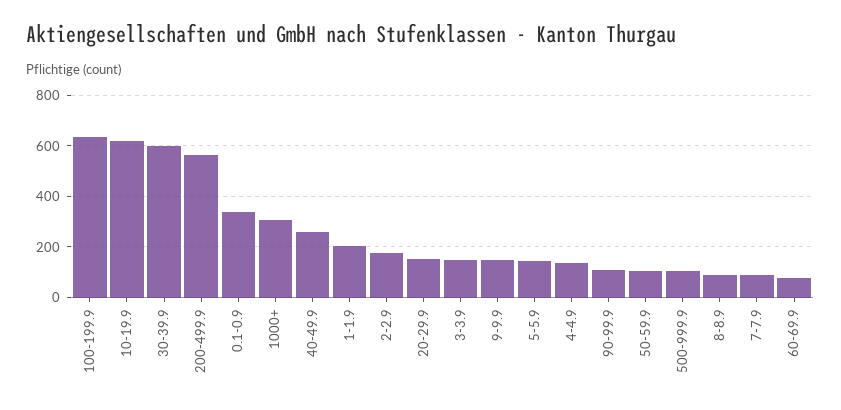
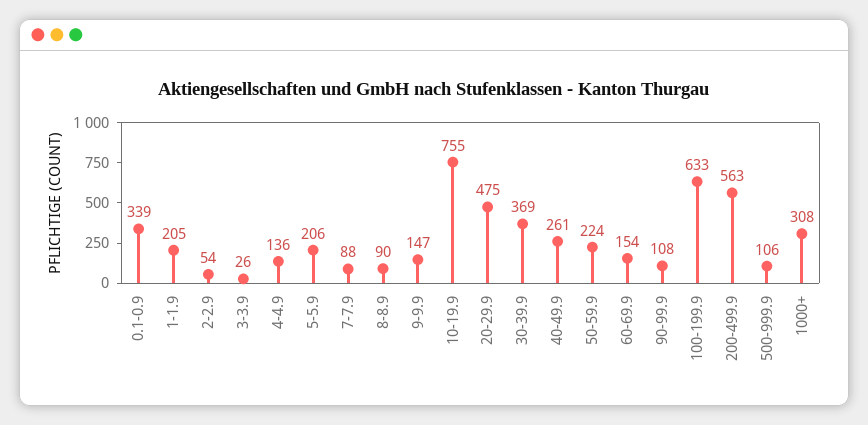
  {
    "100-199.9": 633,
-   "10-19.9": 625,
+   "10-19.9": 755,
-   "30-39.9": 600,
+   "30-39.9": 369,
    "200-499.9": 563,
    "0.1-0.9": 339,
    "1000+": 308,
    "40-49.9": 261,
    "1-1.9": 205,
-   "2-2.9": 175,
+   "2-2.9": 54,
-   "20-29.9": 150,
+   "20-29.9": 475,
-   "3-3.9": 150,
+   "3-3.9": 26,
    "9-9.9": 147,
-   "5-5.9": 150,
+   "5-5.9": 206,
    "4-4.9": 136,
    "90-99.9": 108,
-   "50-59.9": 100,
+   "50-59.9": 224,
    "500-999.9": 106,
    "8-8.9": 90,
    "7-7.9": 88,
-   "60-69.9": 75
+   "60-69.9": 154
  }

